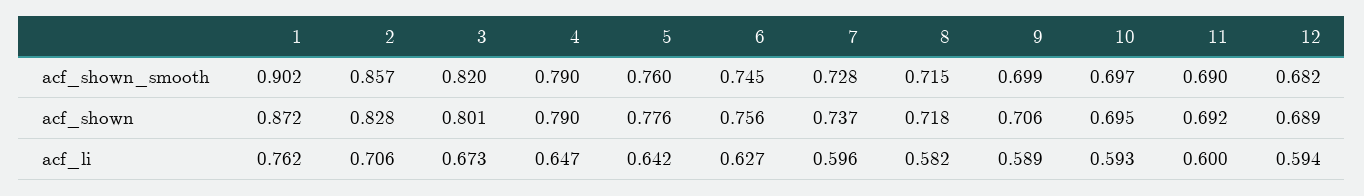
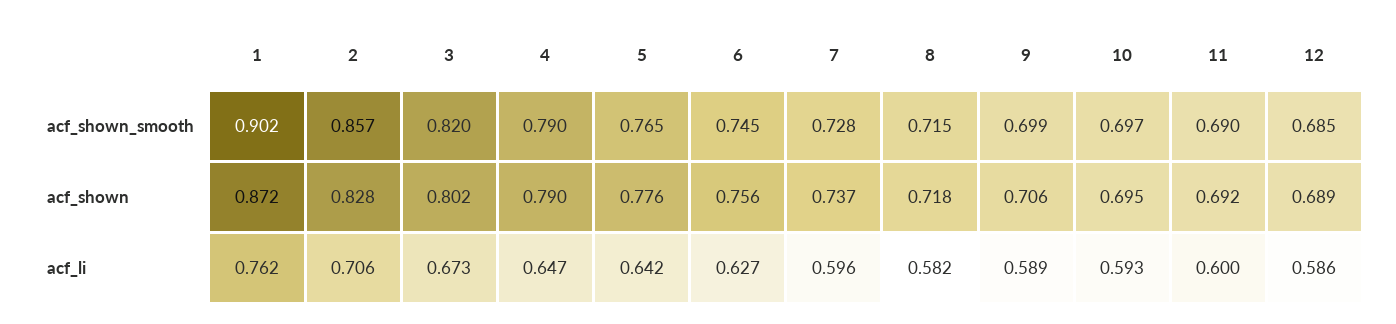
  {
    "1": {
      "acf_shown_smooth": 0.902,
      "acf_shown": 0.872,
      "acf_li": 0.762
    },
    "2": {
      "acf_shown_smooth": 0.857,
      "acf_shown": 0.828,
      "acf_li": 0.706
    },
    "3": {
      "acf_shown_smooth": 0.82,
-     "acf_shown": 0.801,
+     "acf_shown": 0.802,
      "acf_li": 0.673
    },
    "4": {
      "acf_shown_smooth": 0.79,
      "acf_shown": 0.79,
      "acf_li": 0.647
    },
    "5": {
-     "acf_shown_smooth": 0.76,
+     "acf_shown_smooth": 0.765,
      "acf_shown": 0.776,
      "acf_li": 0.642
    },
    "6": {
      "acf_shown_smooth": 0.745,
      "acf_shown": 0.756,
      "acf_li": 0.627
    },
    "7": {
      "acf_shown_smooth": 0.728,
      "acf_shown": 0.737,
      "acf_li": 0.596
    },
    "8": {
      "acf_shown_smooth": 0.715,
      "acf_shown": 0.718,
      "acf_li": 0.582
    },
    "9": {
      "acf_shown_smooth": 0.699,
      "acf_shown": 0.706,
      "acf_li": 0.589
    },
    "10": {
      "acf_shown_smooth": 0.697,
      "acf_shown": 0.695,
      "acf_li": 0.593
    },
    "11": {
      "acf_shown_smooth": 0.69,
      "acf_shown": 0.692,
      "acf_li": 0.6
    },
    "12": {
-     "acf_shown_smooth": 0.682,
+     "acf_shown_smooth": 0.685,
      "acf_shown": 0.689,
-     "acf_li": 0.594
+     "acf_li": 0.586
    }
  }

